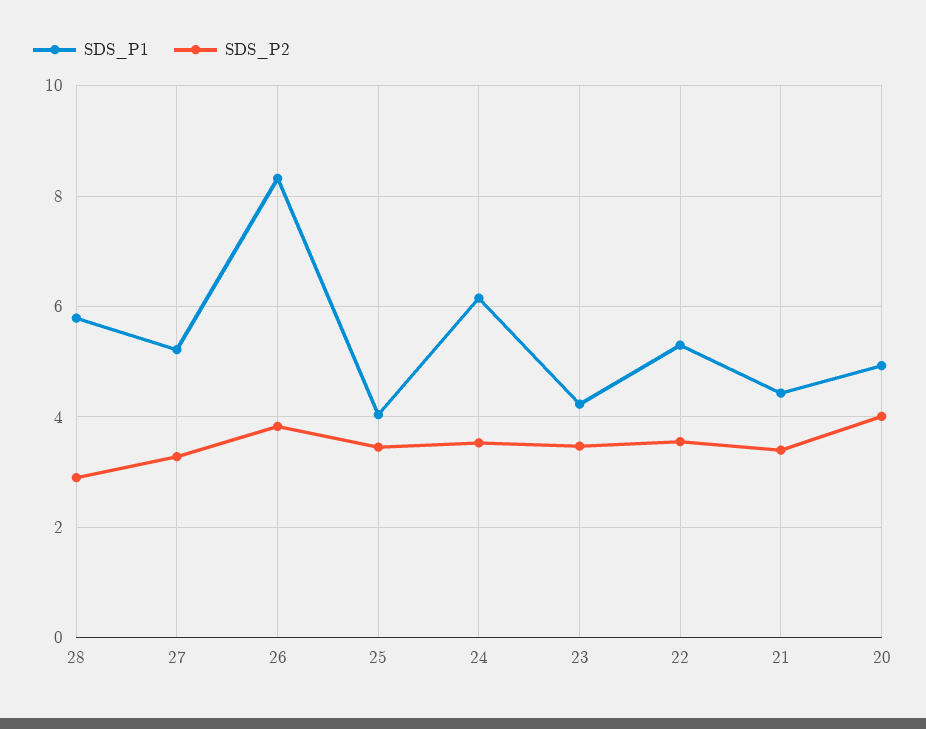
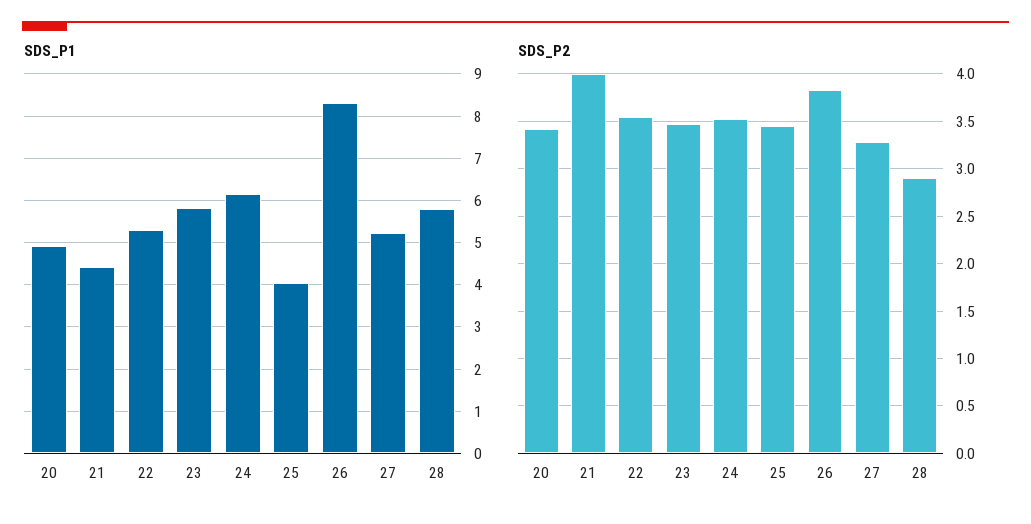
  {
    "SDS_P1": {
      "28": 5.8,
      "27": 5.2,
      "26": 8.4,
      "25": 4,
      "24": 6.2,
-     "23": 4.2,
+     "23": 5.8,
      "22": 5.4,
      "21": 4.4,
      "20": 5
    },
    "SDS_P2": {
      "28": 2.9,
      "27": 3.3,
      "26": 3.8,
      "25": 3.5,
      "24": 3.5,
      "23": 3.5,
      "22": 3.6,
-     "21": 3.4,
+     "21": 4,
-     "20": 4
+     "20": 3.4
    }
  }

